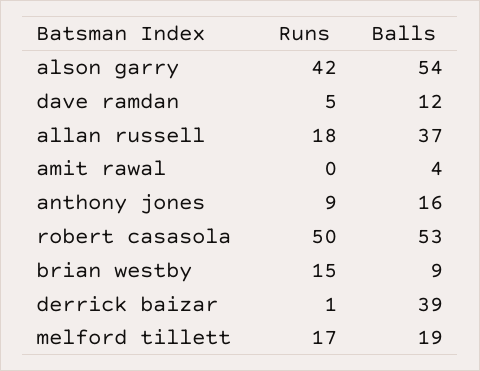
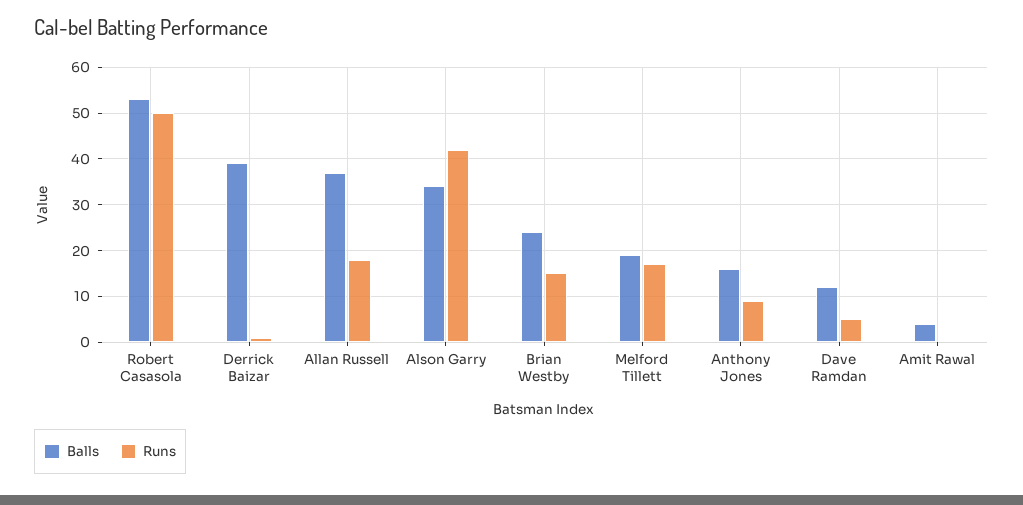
  {
    "Runs": {
      "alson garry": 42,
      "dave ramdan": 5,
      "allan russell": 18,
      "amit rawal": 0,
      "anthony jones": 9,
      "robert casasola": 50,
      "brian westby": 15,
      "derrick baizar": 1,
      "melford tillett": 17
    },
    "Balls": {
-     "alson garry": 54,
+     "alson garry": 35,
      "dave ramdan": 12,
      "allan russell": 37,
      "amit rawal": 4,
      "anthony jones": 16,
      "robert casasola": 53,
-     "brian westby": 9,
+     "brian westby": 25,
      "derrick baizar": 39,
      "melford tillett": 19
    }
  }

